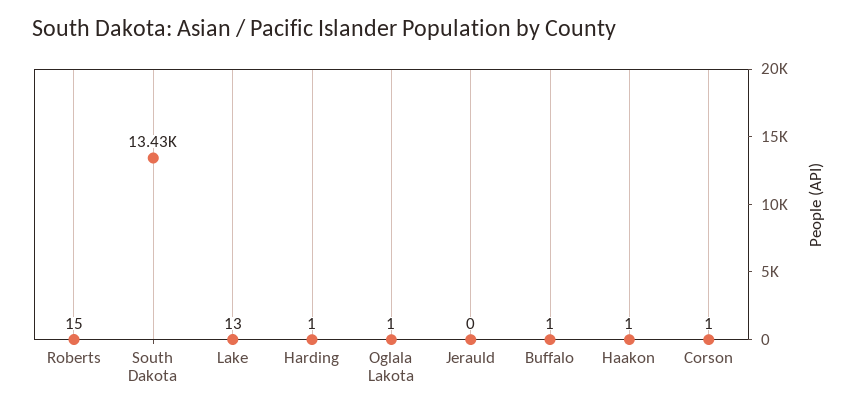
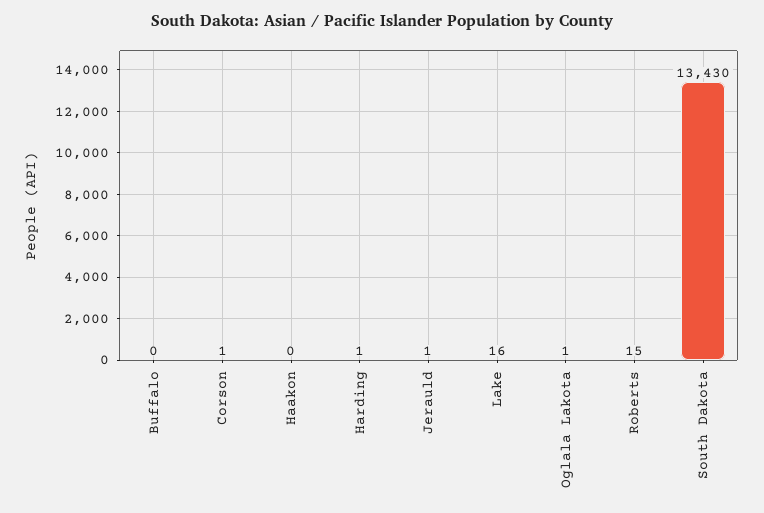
  {
    "Roberts": 15,
    "South Dakota": 13430,
-   "Lake": 13,
+   "Lake": 16,
    "Harding": 1,
    "Oglala Lakota": 1,
-   "Jerauld": 0,
+   "Jerauld": 1,
-   "Buffalo": 1,
+   "Buffalo": 0,
-   "Haakon": 1,
+   "Haakon": 0,
    "Corson": 1
  }

